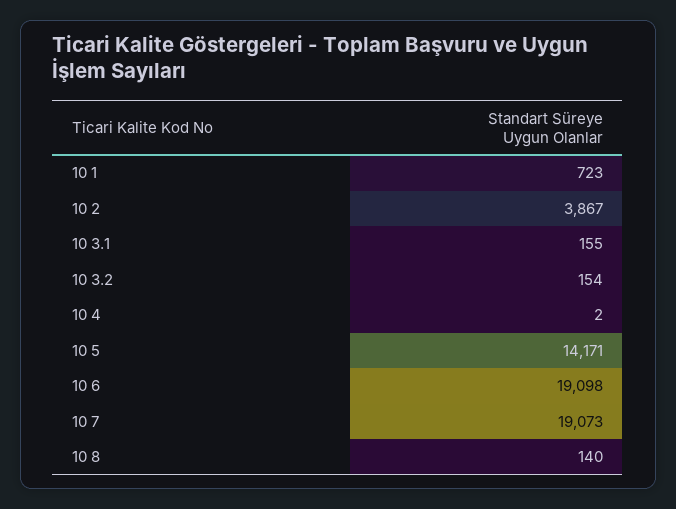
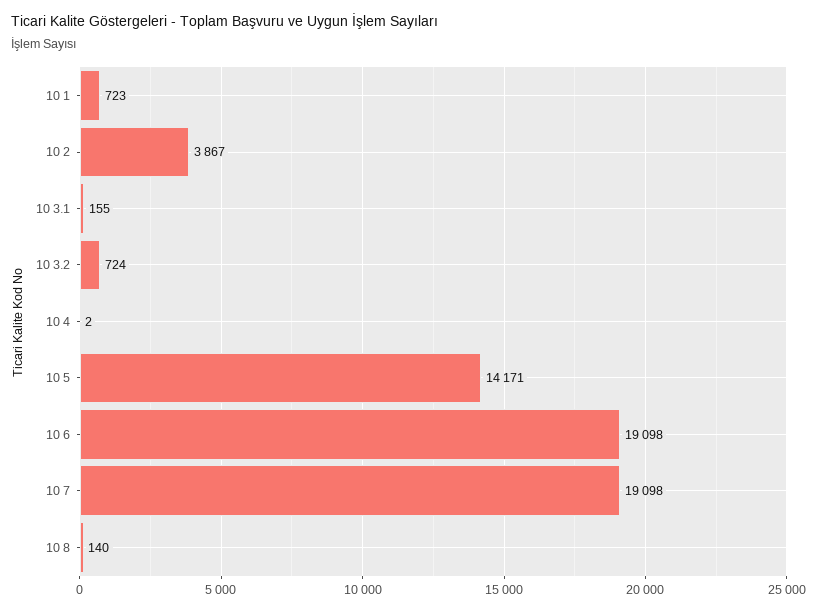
  {
    "10 1": 723,
    "10 2": 3867,
    "10 3.1": 155,
-   "10 3.2": 154,
+   "10 3.2": 724,
    "10 4": 2,
    "10 5": 14171,
    "10 6": 19098,
-   "10 7": 19073,
+   "10 7": 19098,
    "10 8": 140
  }

